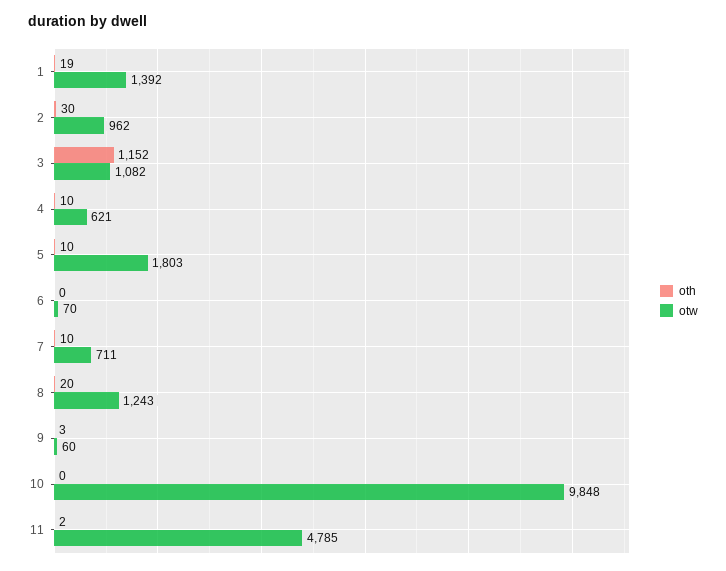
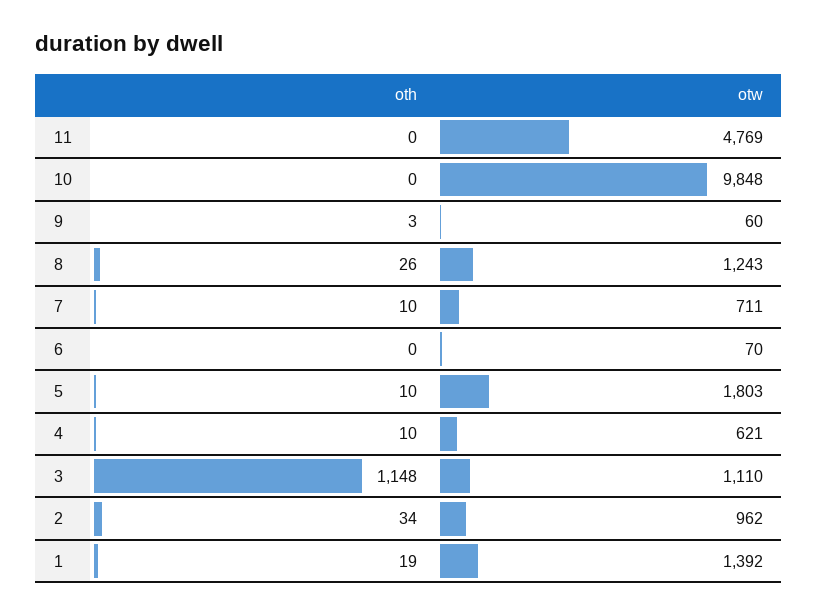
  {
    "oth": {
      "1": 19,
-     "2": 30,
+     "2": 34,
-     "3": 1152,
+     "3": 1148,
      "4": 10,
      "5": 10,
      "6": 0,
      "7": 10,
-     "8": 20,
+     "8": 26,
      "9": 3,
      "10": 0,
-     "11": 2
+     "11": 0
    },
    "otw": {
      "1": 1392,
      "2": 962,
-     "3": 1082,
+     "3": 1110,
      "4": 621,
      "5": 1803,
      "6": 70,
      "7": 711,
      "8": 1243,
      "9": 60,
      "10": 9848,
-     "11": 4785
+     "11": 4769
    }
  }

